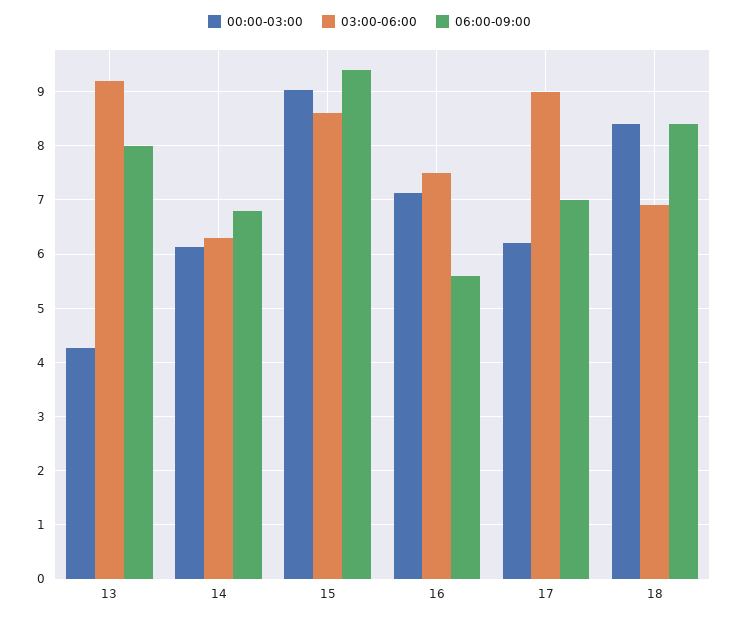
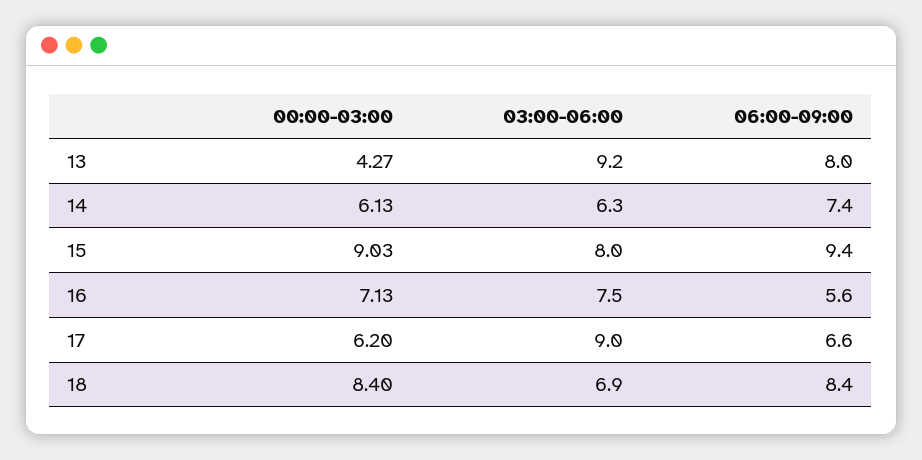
  {
    "00:00-03:00": {
      "13": 4.27,
      "14": 6.13,
      "15": 9.03,
      "16": 7.13,
      "17": 6.2,
      "18": 8.4
    },
    "03:00-06:00": {
      "13": 9.2,
      "14": 6.3,
-     "15": 8.6,
+     "15": 8,
      "16": 7.5,
      "17": 9,
      "18": 6.9
    },
    "06:00-09:00": {
      "13": 8,
-     "14": 6.8,
+     "14": 7.4,
      "15": 9.4,
      "16": 5.6,
-     "17": 7,
+     "17": 6.6,
      "18": 8.4
    }
  }

